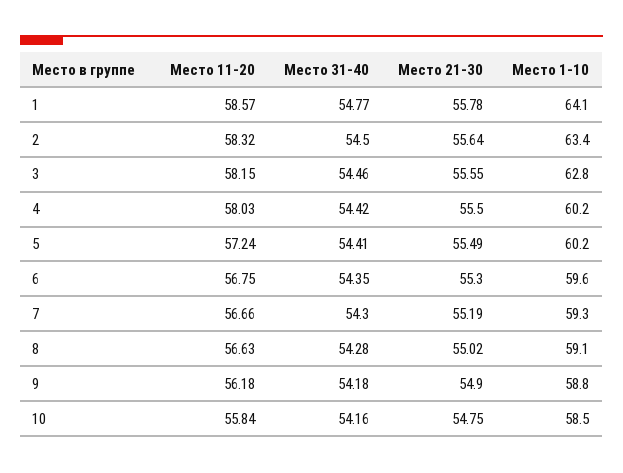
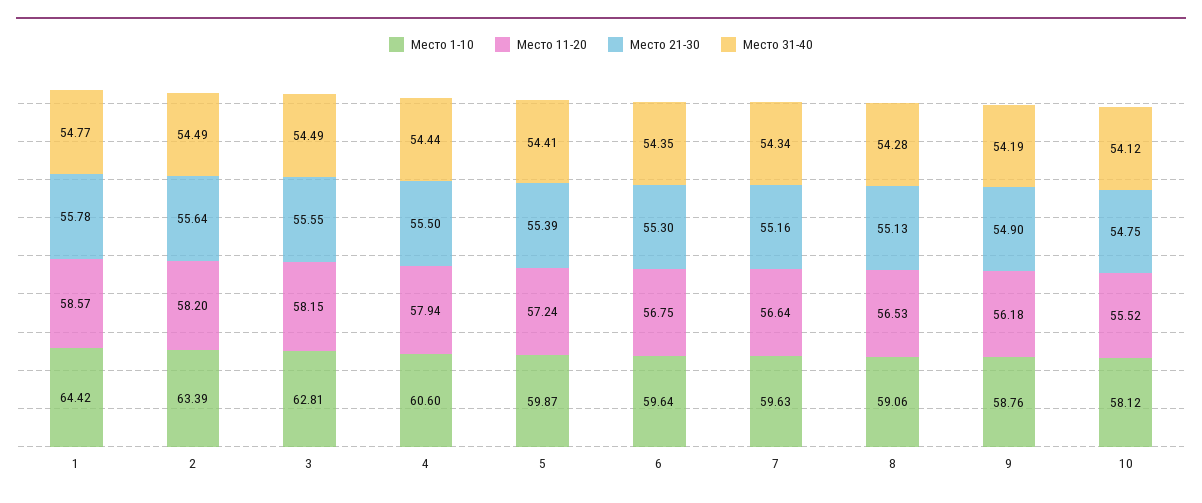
  {
    "Место 11-20": {
      "1": 58.57,
-     "2": 58.32,
+     "2": 58.2,
      "3": 58.15,
-     "4": 58.03,
+     "4": 57.94,
      "5": 57.24,
      "6": 56.75,
-     "7": 56.66,
+     "7": 56.64,
-     "8": 56.63,
+     "8": 56.53,
      "9": 56.18,
-     "10": 55.84
+     "10": 55.52
    },
    "Место 31-40": {
      "1": 54.77,
-     "2": 54.5,
+     "2": 54.49,
-     "3": 54.46,
+     "3": 54.49,
-     "4": 54.42,
+     "4": 54.44,
      "5": 54.41,
      "6": 54.35,
-     "7": 54.3,
+     "7": 54.34,
      "8": 54.28,
-     "9": 54.18,
+     "9": 54.19,
-     "10": 54.16
+     "10": 54.12
    },
    "Место 21-30": {
      "1": 55.78,
      "2": 55.64,
      "3": 55.55,
      "4": 55.5,
-     "5": 55.49,
+     "5": 55.39,
      "6": 55.3,
-     "7": 55.19,
+     "7": 55.16,
-     "8": 55.02,
+     "8": 55.13,
      "9": 54.9,
      "10": 54.75
    },
    "Место 1-10": {
-     "1": 64.1,
+     "1": 64.42,
      "2": 63.39,
      "3": 62.81,
-     "4": 60.2,
+     "4": 60.6,
-     "5": 60.2,
+     "5": 59.87,
      "6": 59.64,
-     "7": 59.3,
+     "7": 59.63,
      "8": 59.06,
      "9": 58.76,
-     "10": 58.5
+     "10": 58.12
    }
  }

